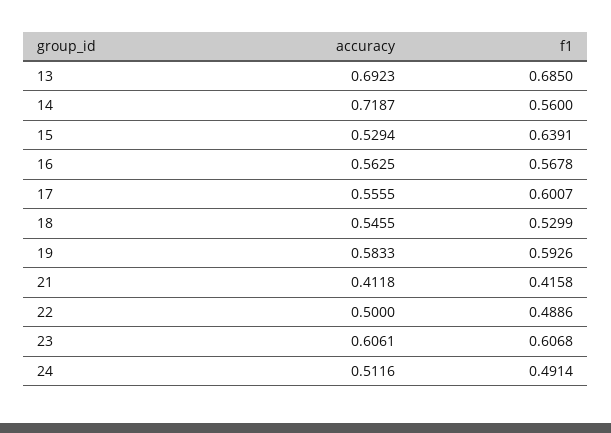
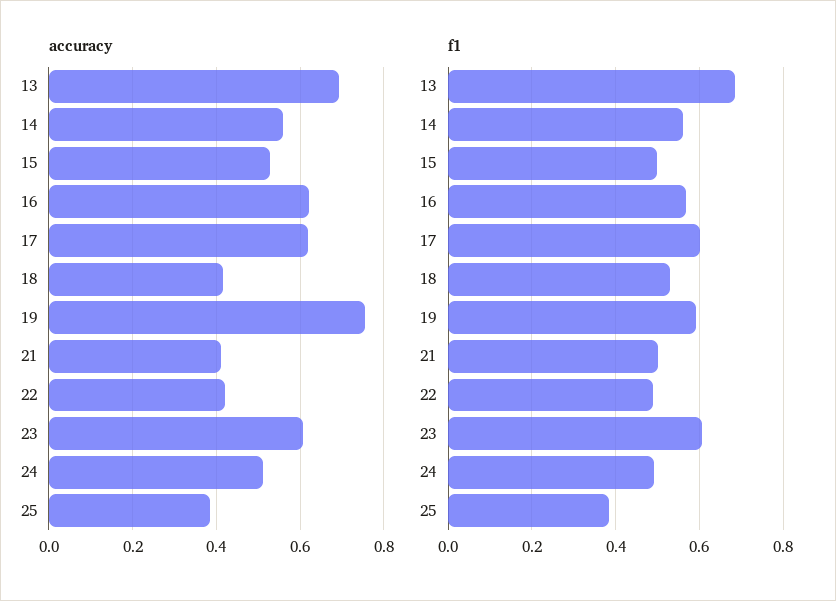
  {
    "accuracy": {
      "13": 0.6923,
-     "14": 0.7187,
+     "14": 0.56,
      "15": 0.5294,
-     "16": 0.5625,
+     "16": 0.62,
-     "17": 0.5555,
+     "17": 0.62,
-     "18": 0.5455,
+     "18": 0.42,
-     "19": 0.5833,
+     "19": 0.76,
      "21": 0.4118,
-     "22": 0.5,
+     "22": 0.42,
      "23": 0.6061,
-     "24": 0.5116
+     "24": 0.5116,
+     "25": 0.38
    },
    "f1": {
      "13": 0.685,
      "14": 0.56,
-     "15": 0.6391,
+     "15": 0.5,
      "16": 0.5678,
      "17": 0.6007,
      "18": 0.5299,
      "19": 0.5926,
-     "21": 0.4158,
+     "21": 0.5,
      "22": 0.4886,
      "23": 0.6068,
-     "24": 0.4914
+     "24": 0.4914,
+     "25": 0.38
    }
  }

